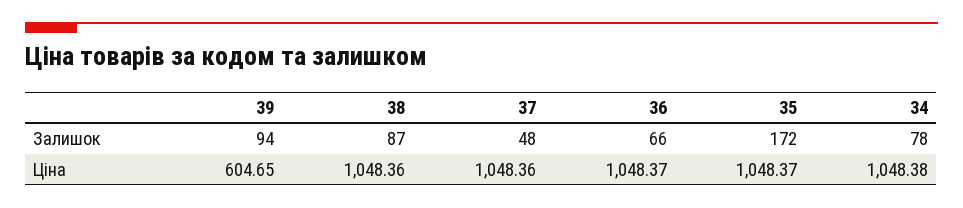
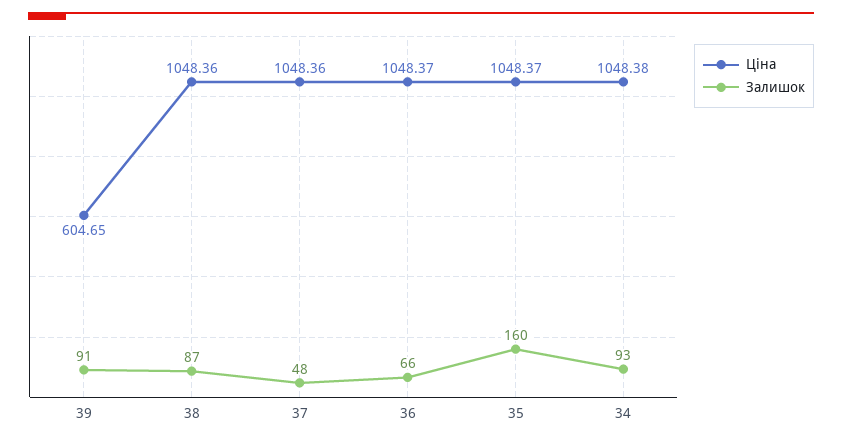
  {
    "Залишок": {
-     "39": 94,
+     "39": 91,
      "38": 87,
      "37": 48,
      "36": 66,
-     "35": 172,
+     "35": 160,
-     "34": 78
+     "34": 93
    },
    "Ціна": {
      "39": 604.65,
      "38": 1048.36,
      "37": 1048.36,
      "36": 1048.37,
      "35": 1048.37,
      "34": 1048.38
    }
  }

